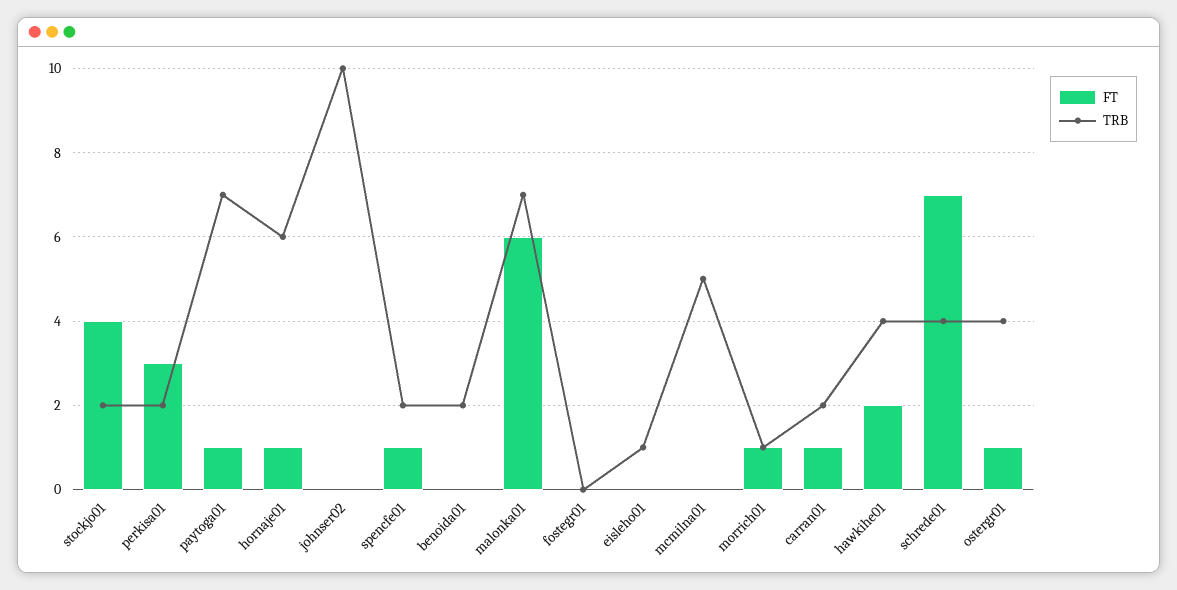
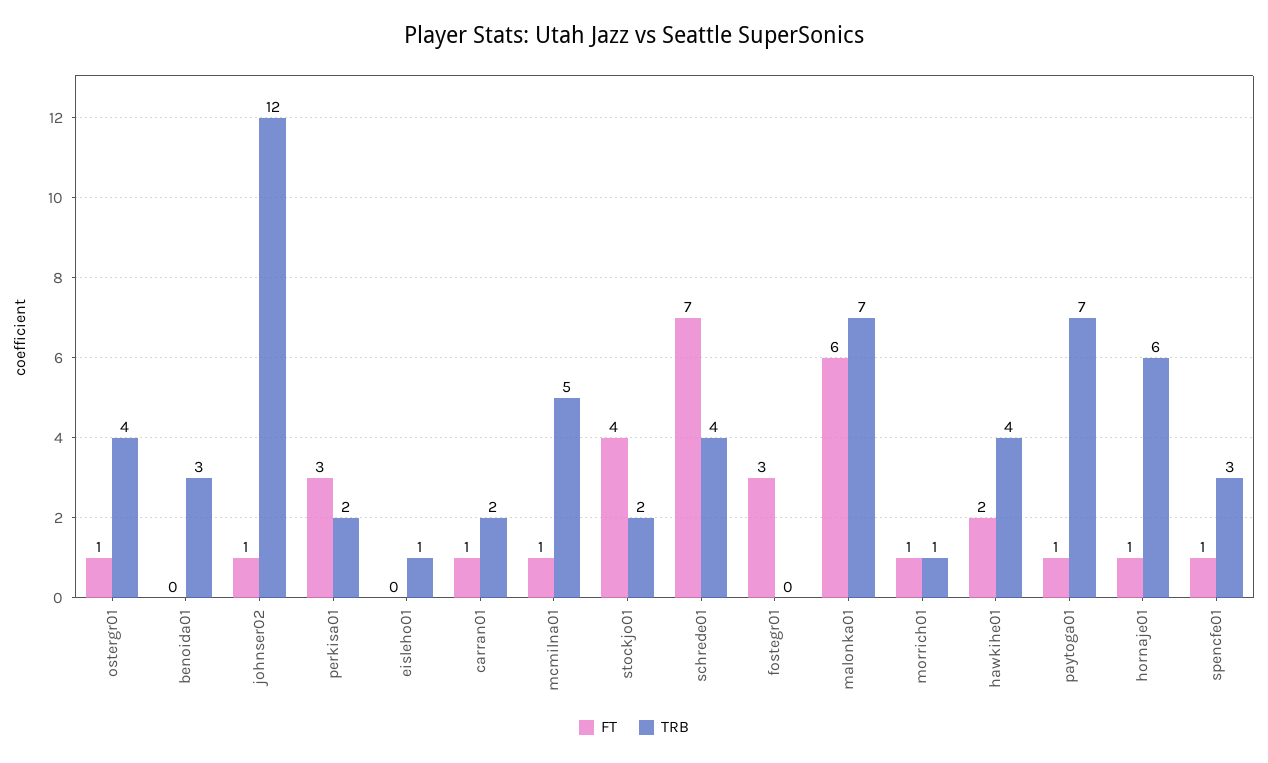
  {
    "FT": {
      "stockjo01": 4,
      "perkisa01": 3,
      "paytoga01": 1,
      "hornaje01": 1,
-     "johnser02": 0,
+     "johnser02": 1,
      "spencfe01": 1,
      "benoida01": 0,
      "malonka01": 6,
-     "fostegr01": 0,
+     "fostegr01": 3,
      "eisleho01": 0,
-     "mcmilna01": 0,
+     "mcmilna01": 1,
      "morrich01": 1,
      "carran01": 1,
      "hawkihe01": 2,
      "schrede01": 7,
      "ostergr01": 1
    },
    "TRB": {
      "stockjo01": 2,
      "perkisa01": 2,
      "paytoga01": 7,
      "hornaje01": 6,
-     "johnser02": 10,
+     "johnser02": 12,
-     "spencfe01": 2,
+     "spencfe01": 3,
-     "benoida01": 2,
+     "benoida01": 3,
      "malonka01": 7,
      "fostegr01": 0,
      "eisleho01": 1,
      "mcmilna01": 5,
      "morrich01": 1,
      "carran01": 2,
      "hawkihe01": 4,
      "schrede01": 4,
      "ostergr01": 4
    }
  }

